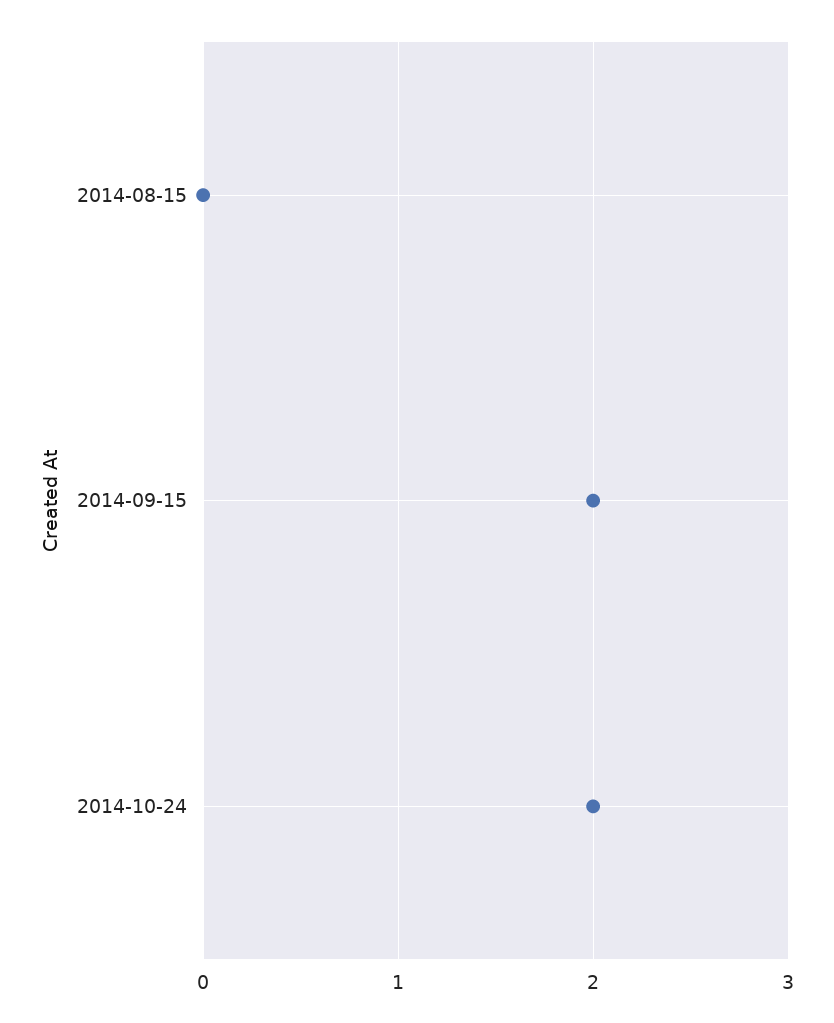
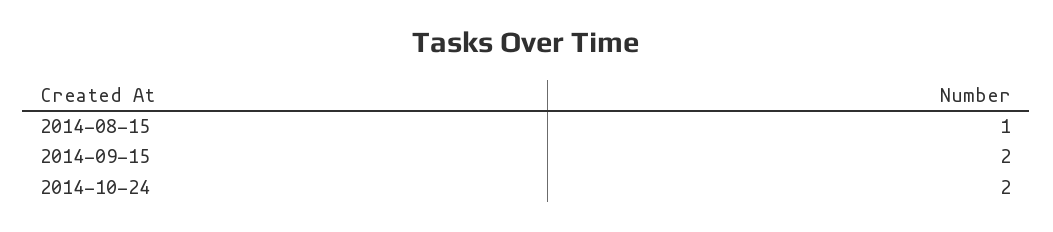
  {
-   "2014-08-15": 0,
+   "2014-08-15": 1,
    "2014-09-15": 2,
    "2014-10-24": 2
  }

